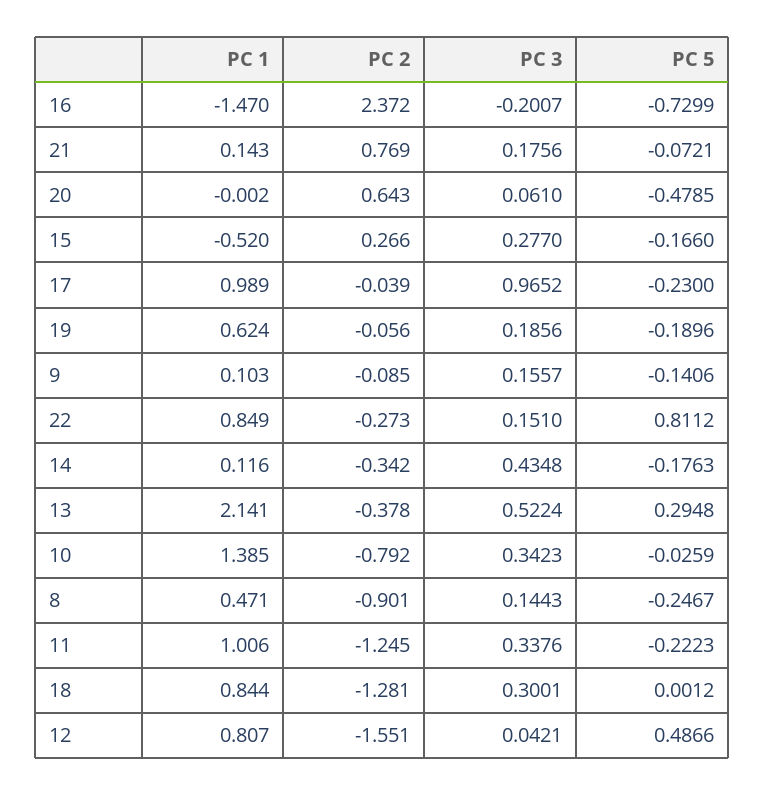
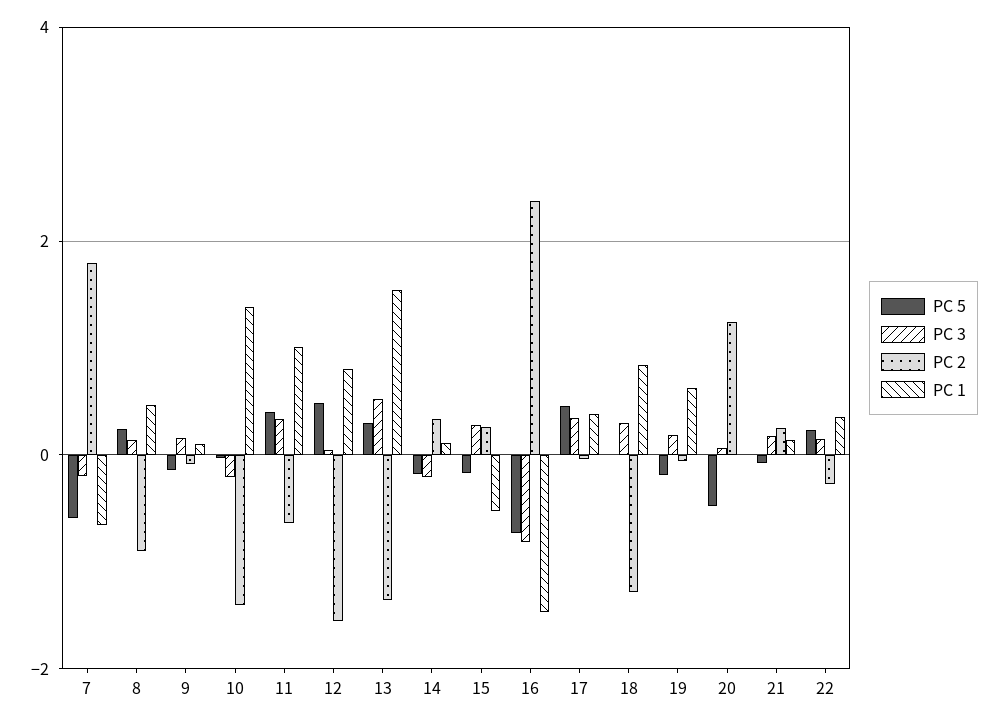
  {
    "PC 1": {
      "16": -1.47,
      "21": 0.143,
      "20": -0.002,
      "15": -0.52,
-     "17": 0.989,
+     "17": 0.4,
      "19": 0.624,
      "9": 0.103,
-     "22": 0.849,
+     "22": 0.4,
      "14": 0.116,
-     "13": 2.141,
+     "13": 1.6,
      "10": 1.385,
      "8": 0.471,
      "11": 1.006,
      "18": 0.844,
-     "12": 0.807
+     "12": 0.807,
+     "7": -0.6
    },
    "PC 2": {
      "16": 2.372,
-     "21": 0.769,
+     "21": 0.2,
-     "20": 0.643,
+     "20": 1.2,
      "15": 0.266,
      "17": -0.039,
      "19": -0.056,
      "9": -0.085,
      "22": -0.273,
-     "14": -0.342,
+     "14": 0.4,
-     "13": -0.378,
+     "13": -1.4,
-     "10": -0.792,
+     "10": -1.4,
      "8": -0.901,
-     "11": -1.245,
+     "11": -0.6,
      "18": -1.281,
-     "12": -1.551
+     "12": -1.551,
+     "7": 1.8
    },
    "PC 3": {
-     "16": -0.2007,
+     "16": -0.8,
      "21": 0.1756,
      "20": 0.061,
      "15": 0.277,
-     "17": 0.9652,
+     "17": 0.4,
      "19": 0.1856,
      "9": 0.1557,
      "22": 0.151,
-     "14": 0.4348,
+     "14": -0.2,
      "13": 0.5224,
-     "10": 0.3423,
+     "10": -0.2,
      "8": 0.1443,
      "11": 0.3376,
      "18": 0.3001,
-     "12": 0.0421
+     "12": 0.0421,
+     "7": -0.2
    },
    "PC 5": {
      "16": -0.7299,
      "21": -0.0721,
      "20": -0.4785,
      "15": -0.166,
-     "17": -0.23,
+     "17": 0.4,
      "19": -0.1896,
      "9": -0.1406,
-     "22": 0.8112,
+     "22": 0.2,
      "14": -0.1763,
      "13": 0.2948,
      "10": -0.0259,
-     "8": -0.2467,
+     "8": 0.2,
-     "11": -0.2223,
+     "11": 0.4,
      "18": 0.0012,
-     "12": 0.4866
+     "12": 0.4866,
+     "7": -0.6
    }
  }

